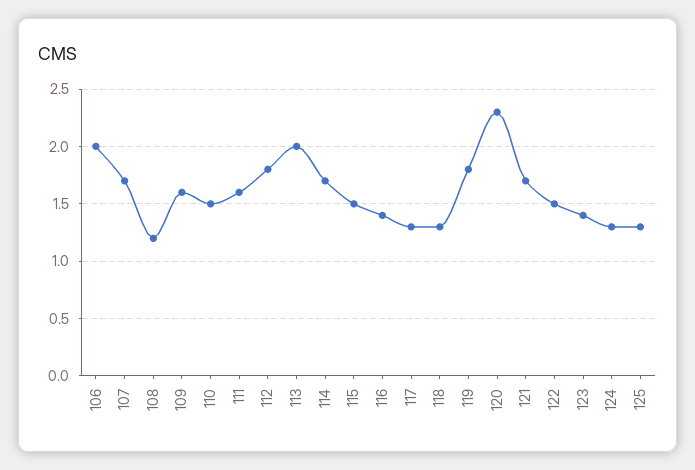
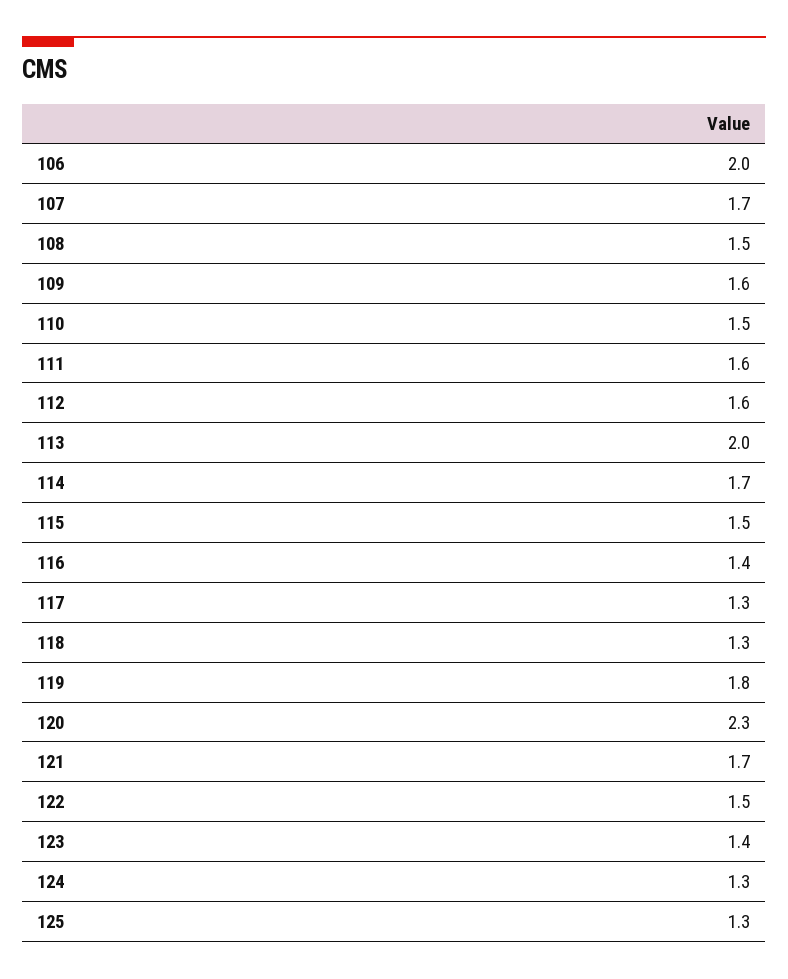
  {
    "106": 2,
    "107": 1.7,
-   "108": 1.2,
+   "108": 1.5,
    "109": 1.6,
    "110": 1.5,
    "111": 1.6,
-   "112": 1.8,
+   "112": 1.6,
    "113": 2,
    "114": 1.7,
    "115": 1.5,
    "116": 1.4,
    "117": 1.3,
    "118": 1.3,
    "119": 1.8,
    "120": 2.3,
    "121": 1.7,
    "122": 1.5,
    "123": 1.4,
    "124": 1.3,
    "125": 1.3
  }

